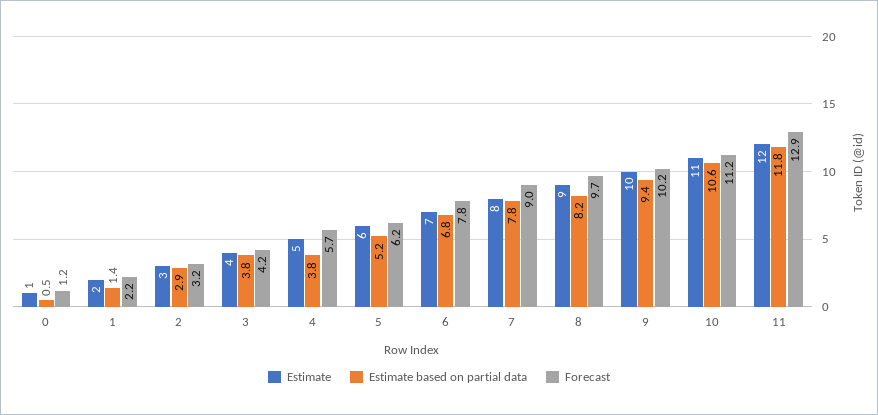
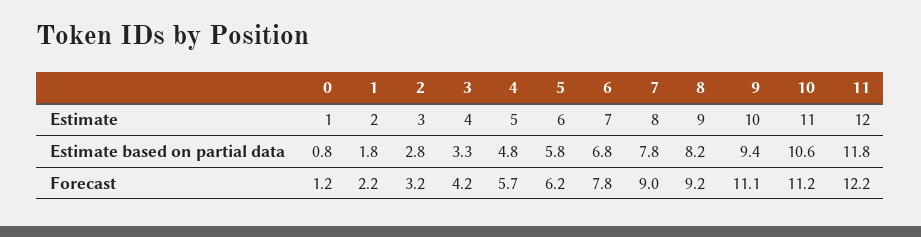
  {
    "Estimate": {
      "0": 1,
      "1": 2,
      "2": 3,
      "3": 4,
      "4": 5,
      "5": 6,
      "6": 7,
      "7": 8,
      "8": 9,
      "9": 10,
      "10": 11,
      "11": 12
    },
    "Estimate based on partial data": {
-     "0": 0.5,
+     "0": 0.8,
-     "1": 1.4,
+     "1": 1.8,
-     "2": 2.9,
+     "2": 2.8,
-     "3": 3.8,
+     "3": 3.3,
-     "4": 3.8,
+     "4": 4.8,
-     "5": 5.2,
+     "5": 5.8,
      "6": 6.8,
      "7": 7.8,
      "8": 8.2,
      "9": 9.4,
      "10": 10.6,
      "11": 11.8
    },
    "Forecast": {
      "0": 1.2,
      "1": 2.2,
      "2": 3.2,
      "3": 4.2,
      "4": 5.7,
      "5": 6.2,
      "6": 7.8,
      "7": 9,
-     "8": 9.7,
+     "8": 9.2,
-     "9": 10.2,
+     "9": 11.1,
      "10": 11.2,
-     "11": 12.9
+     "11": 12.2
    }
  }

